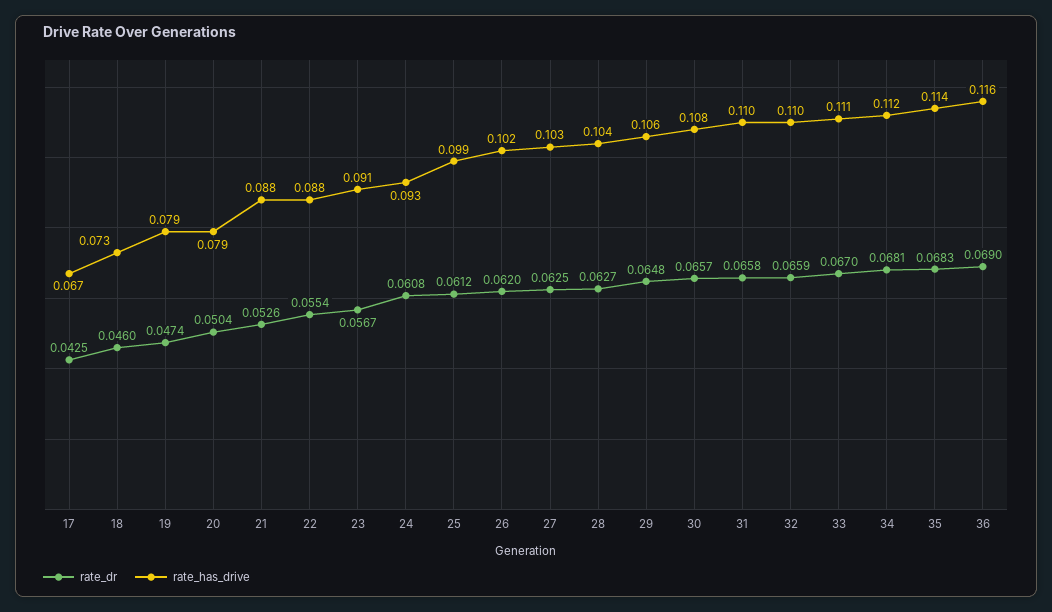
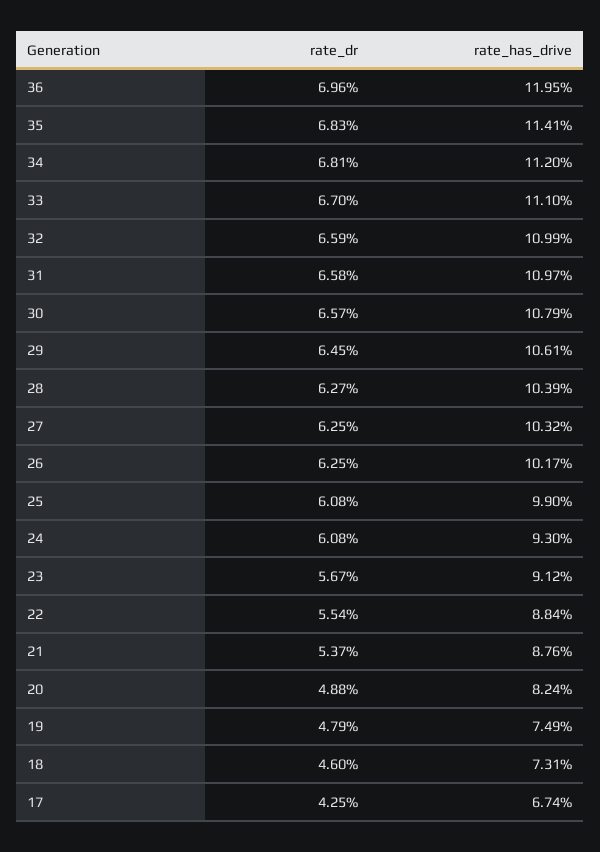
  {
    "rate_dr": {
      "17": 0.0425,
      "18": 0.046,
-     "19": 0.0474,
+     "19": 0.0479,
-     "20": 0.0504,
+     "20": 0.0488,
-     "21": 0.0526,
+     "21": 0.0537,
      "22": 0.0554,
      "23": 0.0567,
      "24": 0.0608,
-     "25": 0.0612,
+     "25": 0.0608,
-     "26": 0.062,
+     "26": 0.0625,
      "27": 0.0625,
      "28": 0.0627,
-     "29": 0.0648,
+     "29": 0.0645,
      "30": 0.0657,
      "31": 0.0658,
      "32": 0.0659,
      "33": 0.067,
      "34": 0.0681,
      "35": 0.0683,
-     "36": 0.069
+     "36": 0.0696
    },
    "rate_has_drive": {
      "17": 0.0674,
      "18": 0.0731,
-     "19": 0.079,
+     "19": 0.0749,
-     "20": 0.079,
+     "20": 0.0824,
      "21": 0.0876,
      "22": 0.0884,
      "23": 0.0912,
      "24": 0.093,
      "25": 0.099,
      "26": 0.1017,
      "27": 0.1032,
      "28": 0.1039,
      "29": 0.1061,
      "30": 0.1079,
      "31": 0.1097,
      "32": 0.1099,
      "33": 0.111,
      "34": 0.112,
      "35": 0.1141,
-     "36": 0.116
+     "36": 0.1195
    }
  }

